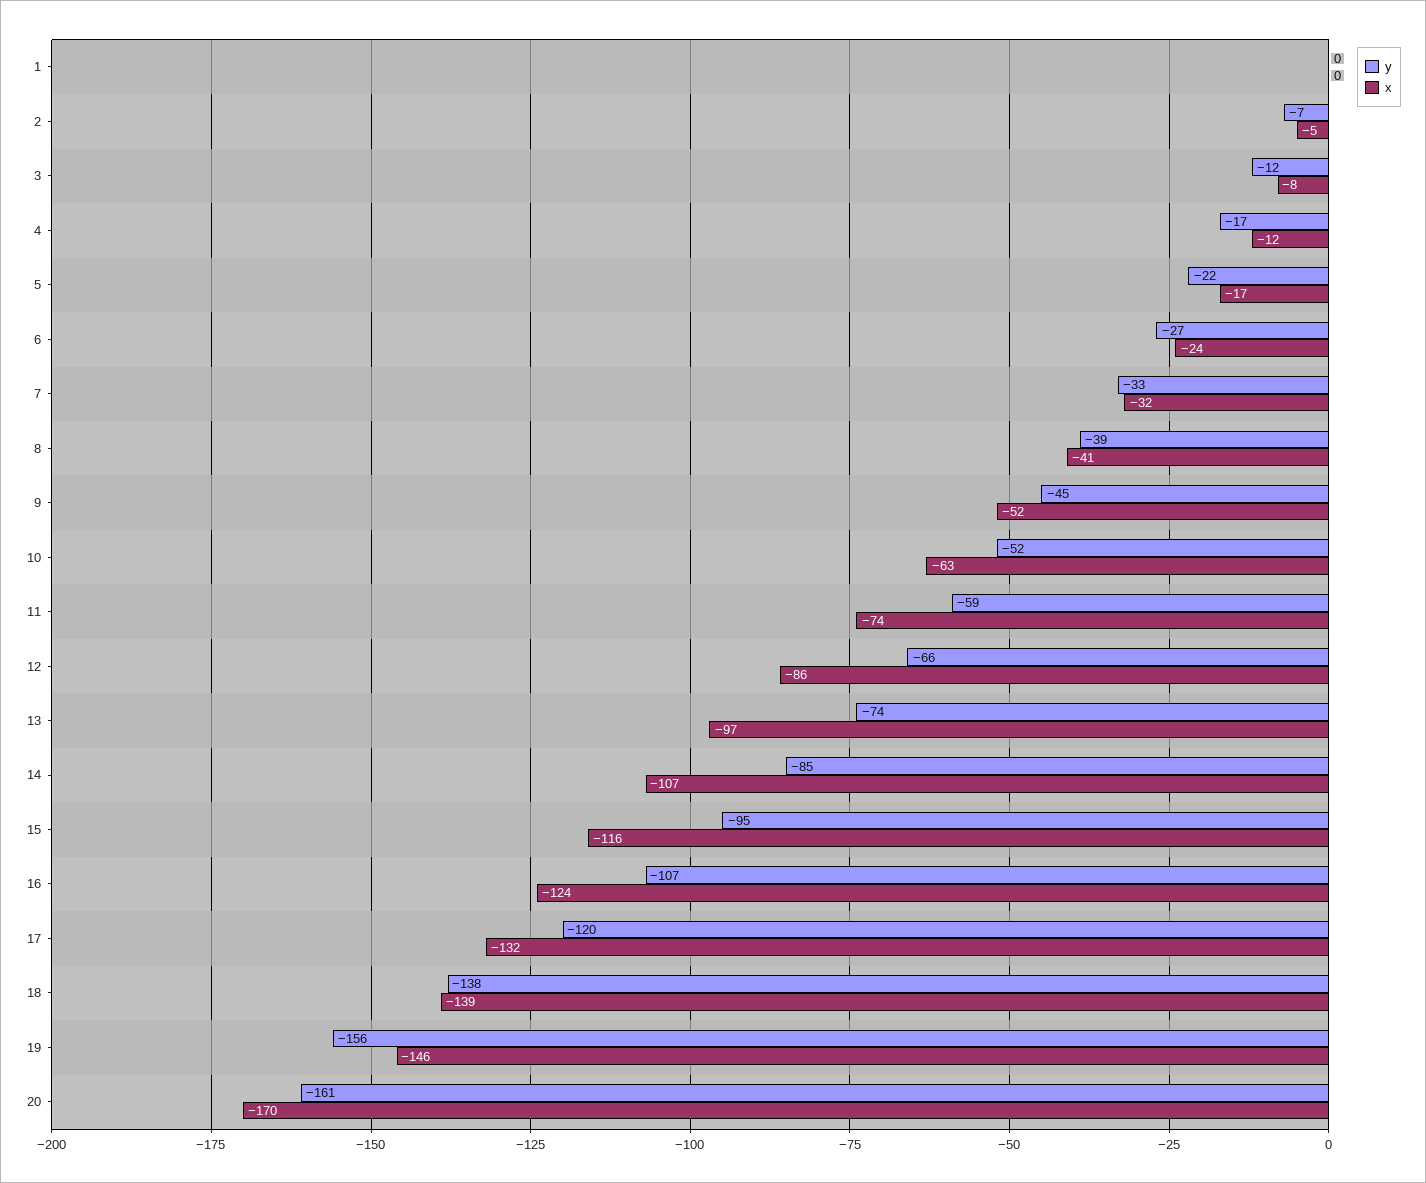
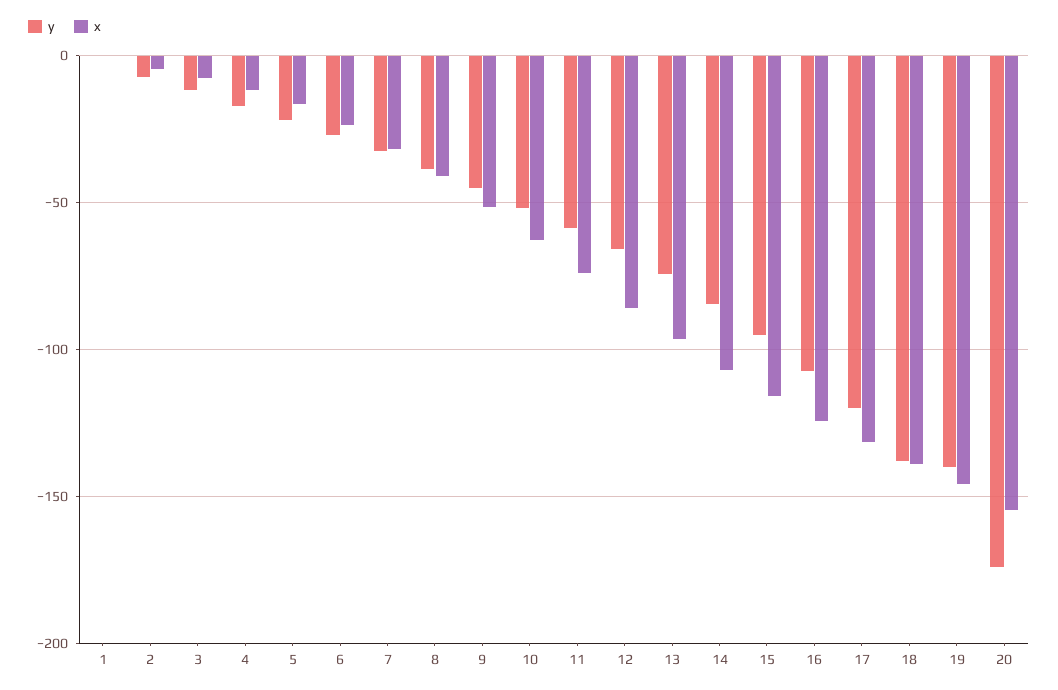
  {
    "y": {
      "1": 0,
      "2": -7,
      "3": -12,
      "4": -17,
      "5": -22,
      "6": -27,
      "7": -33,
      "8": -39,
      "9": -45,
      "10": -52,
      "11": -59,
      "12": -66,
      "13": -74,
      "14": -85,
      "15": -95,
      "16": -107,
      "17": -120,
      "18": -138,
-     "19": -156,
+     "19": -140,
-     "20": -161
+     "20": -175
    },
    "x": {
      "1": 0,
      "2": -5,
      "3": -8,
      "4": -12,
      "5": -17,
      "6": -24,
      "7": -32,
      "8": -41,
      "9": -52,
      "10": -63,
      "11": -74,
      "12": -86,
      "13": -97,
      "14": -107,
      "15": -116,
      "16": -124,
      "17": -132,
      "18": -139,
      "19": -146,
-     "20": -170
+     "20": -155
    }
  }

